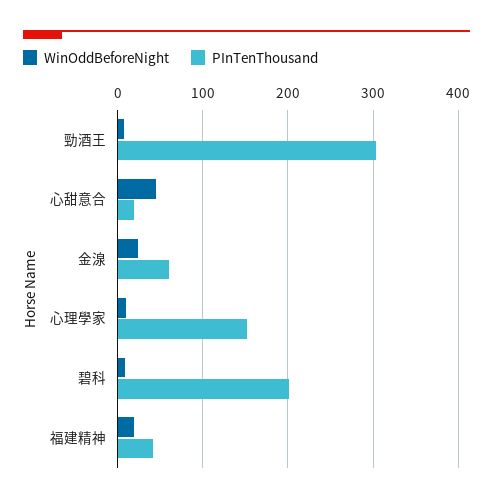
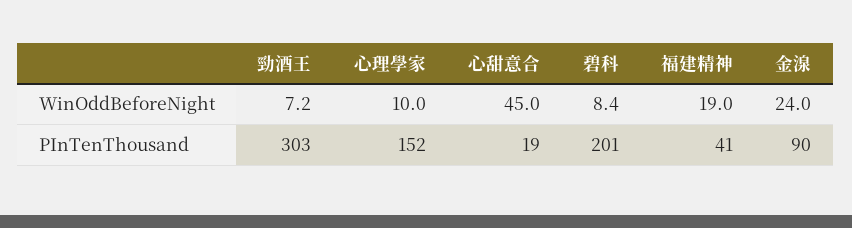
  {
    "WinOddBeforeNight": {
      "勁酒王": 7.2,
      "心甜意合": 45,
      "金湶": 24,
      "心理學家": 10,
      "碧科": 8.4,
      "福建精神": 19
    },
    "PInTenThousand": {
      "勁酒王": 303,
      "心甜意合": 19,
-     "金湶": 60,
+     "金湶": 90,
      "心理學家": 152,
      "碧科": 201,
      "福建精神": 41
    }
  }

